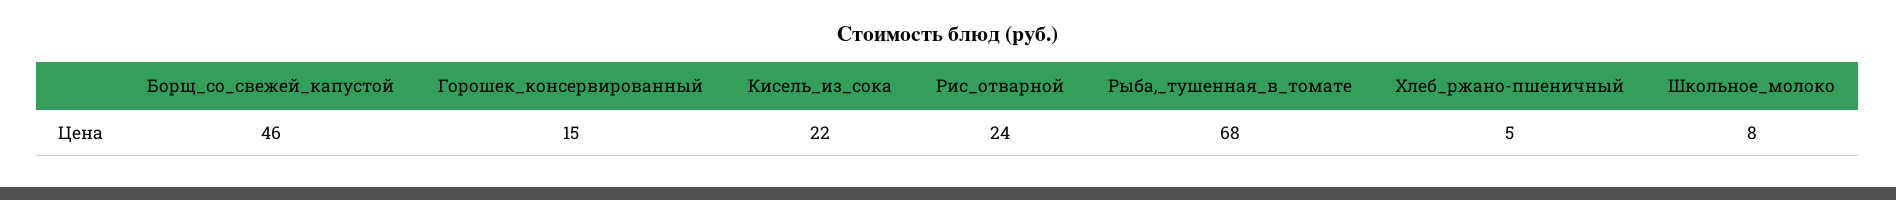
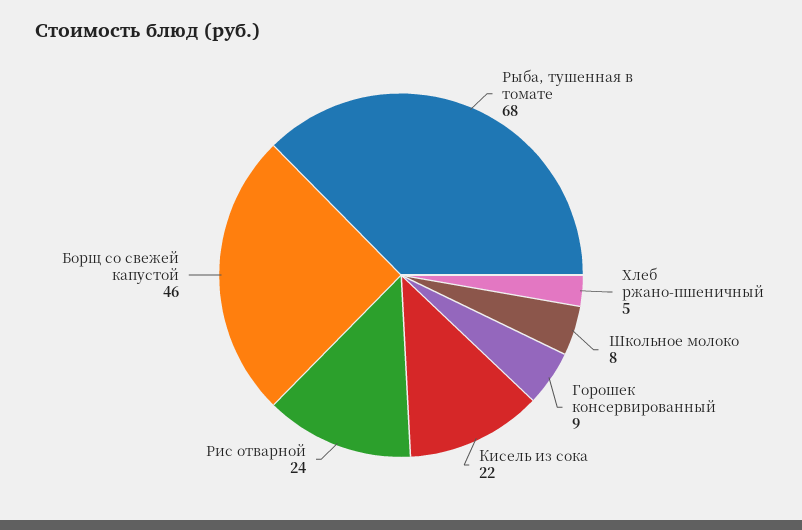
  {
    "Борщ_со_свежей_капустой": 46,
-   "Горошек_консервированный": 15,
+   "Горошек_консервированный": 9,
    "Кисель_из_сока": 22,
    "Рис_отварной": 24,
    "Рыба,_тушенная_в_томате": 68,
    "Хлеб_ржано-пшеничный": 5,
    "Школьное_молоко": 8
  }

